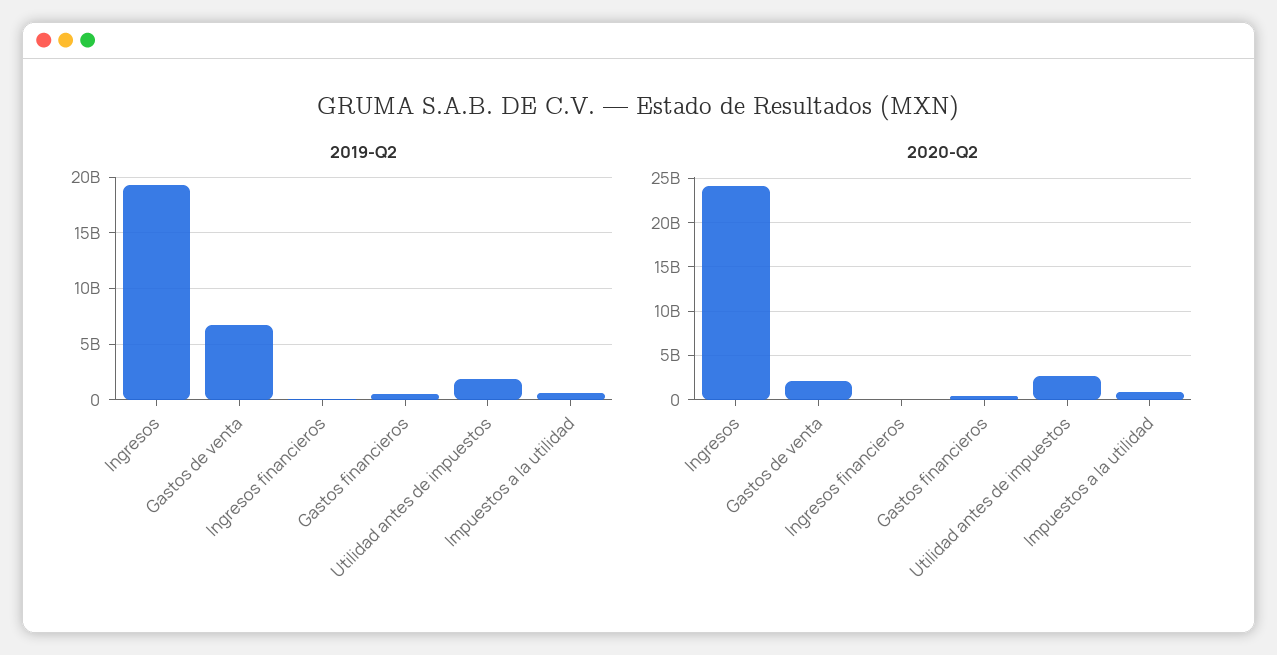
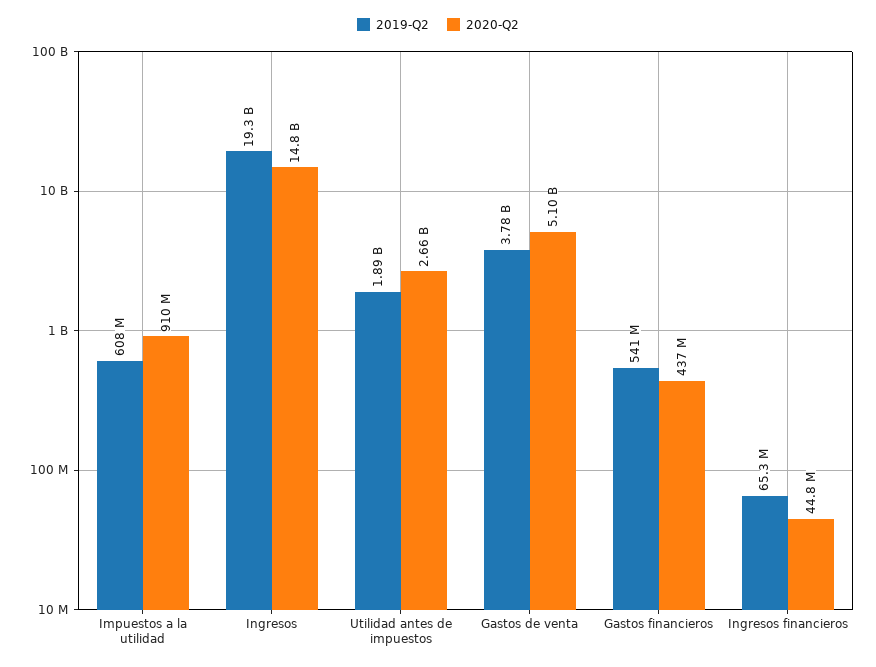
  {
    "2019-Q2": {
      "Ingresos": 19300000000,
-     "Gastos de venta": 7000000000,
+     "Gastos de venta": 3780000000,
      "Ingresos financieros": 65300000,
      "Gastos financieros": 541000000,
      "Utilidad antes de impuestos": 1890000000,
      "Impuestos a la utilidad": 608000000
    },
    "2020-Q2": {
-     "Ingresos": 24000000000,
+     "Ingresos": 14800000000,
-     "Gastos de venta": 2000000000,
+     "Gastos de venta": 5100000000,
      "Ingresos financieros": 44800000,
      "Gastos financieros": 437000000,
      "Utilidad antes de impuestos": 2660000000,
      "Impuestos a la utilidad": 910000000
    }
  }

